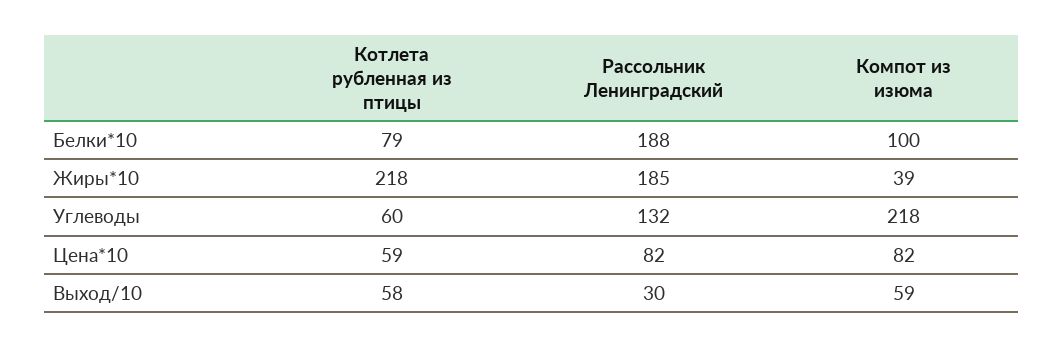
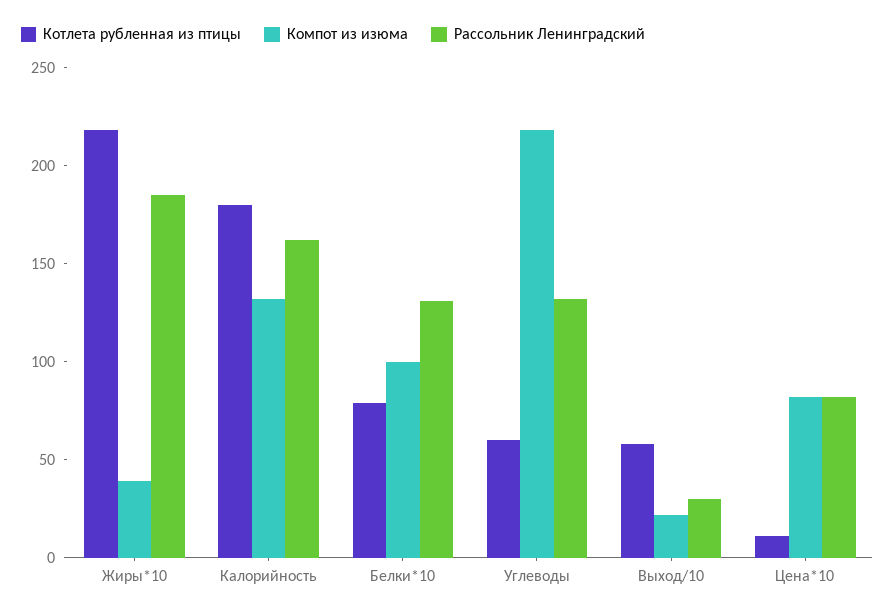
  {
    "Котлета рубленная из птицы": {
      "Белки*10": 79,
      "Жиры*10": 218,
      "Углеводы": 60,
-     "Цена*10": 59,
+     "Цена*10": 10,
-     "Выход/10": 58
+     "Выход/10": 58,
+     "Калорийность": 180
    },
    "Рассольник Ленинградский": {
-     "Белки*10": 188,
+     "Белки*10": 130,
      "Жиры*10": 185,
      "Углеводы": 132,
      "Цена*10": 82,
-     "Выход/10": 30
+     "Выход/10": 30,
+     "Калорийность": 160
    },
    "Компот из изюма": {
      "Белки*10": 100,
      "Жиры*10": 39,
      "Углеводы": 218,
      "Цена*10": 82,
-     "Выход/10": 59
+     "Выход/10": 20,
+     "Калорийность": 130
    }
  }

